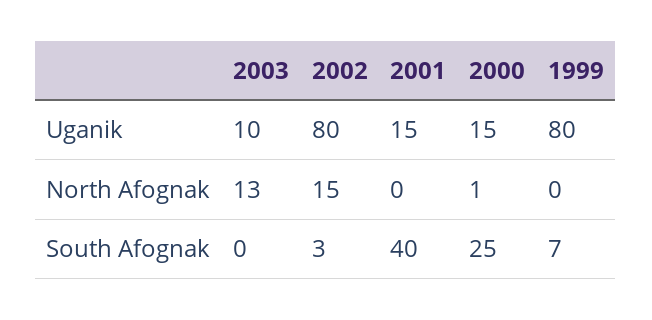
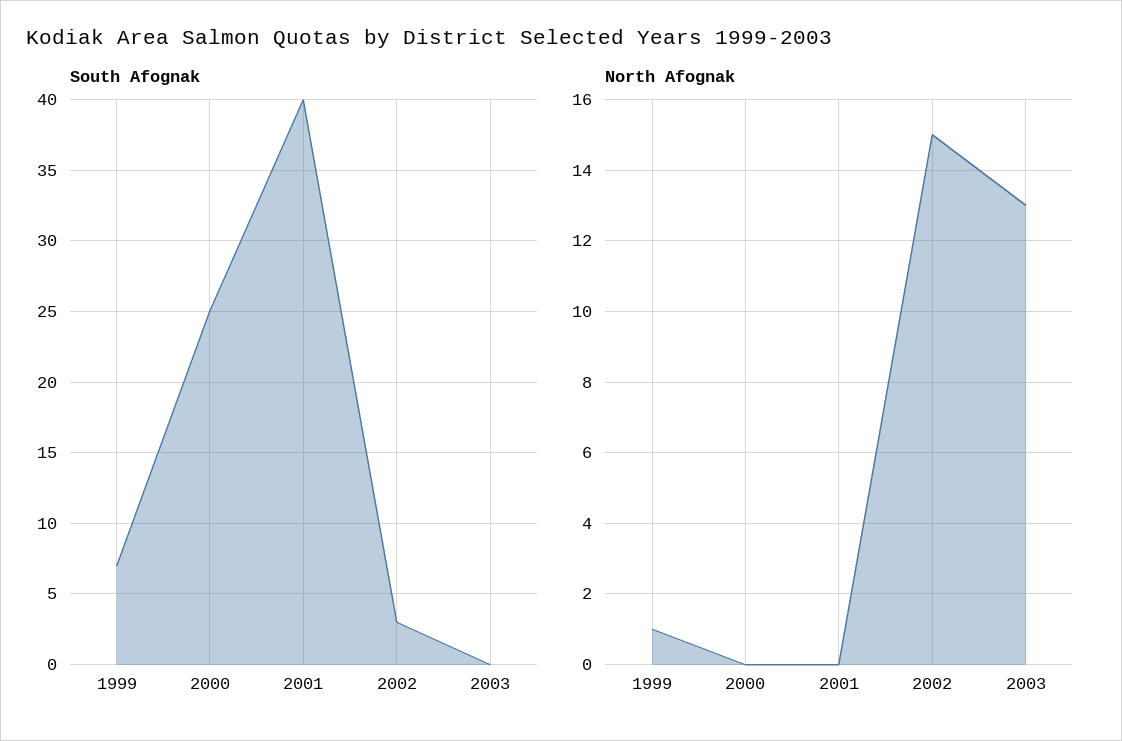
  {
-   "Uganik": {
-     "2003": 10,
-     "2002": 80,
-     "2001": 15,
-     "2000": 15,
-     "1999": 80
-   },
    "North Afognak": {
      "2003": 13,
      "2002": 15,
      "2001": 0,
-     "2000": 1,
+     "2000": 0,
-     "1999": 0
+     "1999": 1
    },
    "South Afognak": {
      "2003": 0,
      "2002": 3,
      "2001": 40,
      "2000": 25,
      "1999": 7
    }
  }

